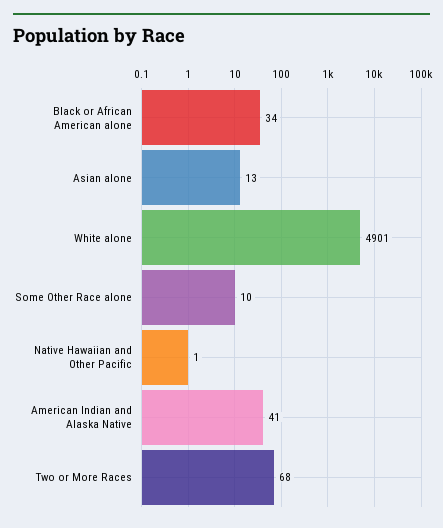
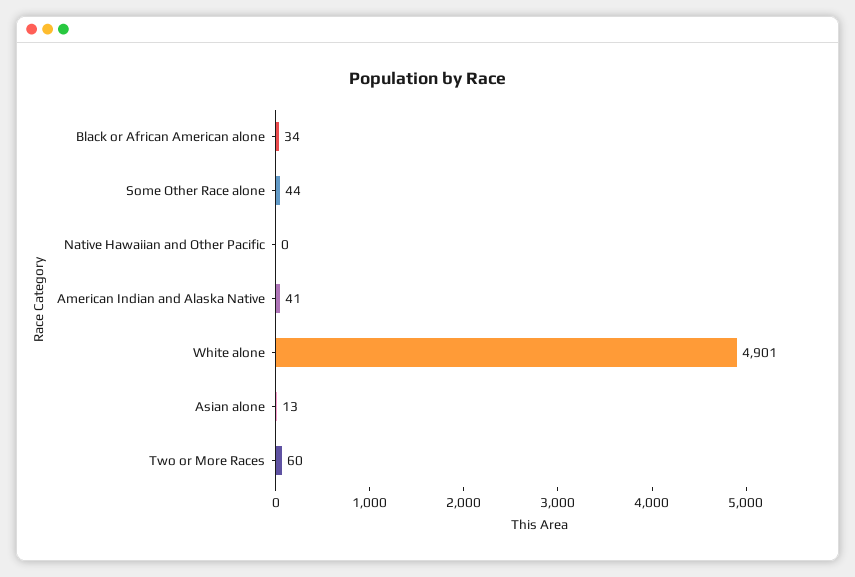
  {
    "Black or African American alone": 34,
    "Asian alone": 13,
    "White alone": 4901,
-   "Some Other Race alone": 10,
+   "Some Other Race alone": 44,
-   "Native Hawaiian and Other Pacific": 1,
+   "Native Hawaiian and Other Pacific": 0,
    "American Indian and Alaska Native": 41,
-   "Two or More Races": 68
+   "Two or More Races": 60
  }

